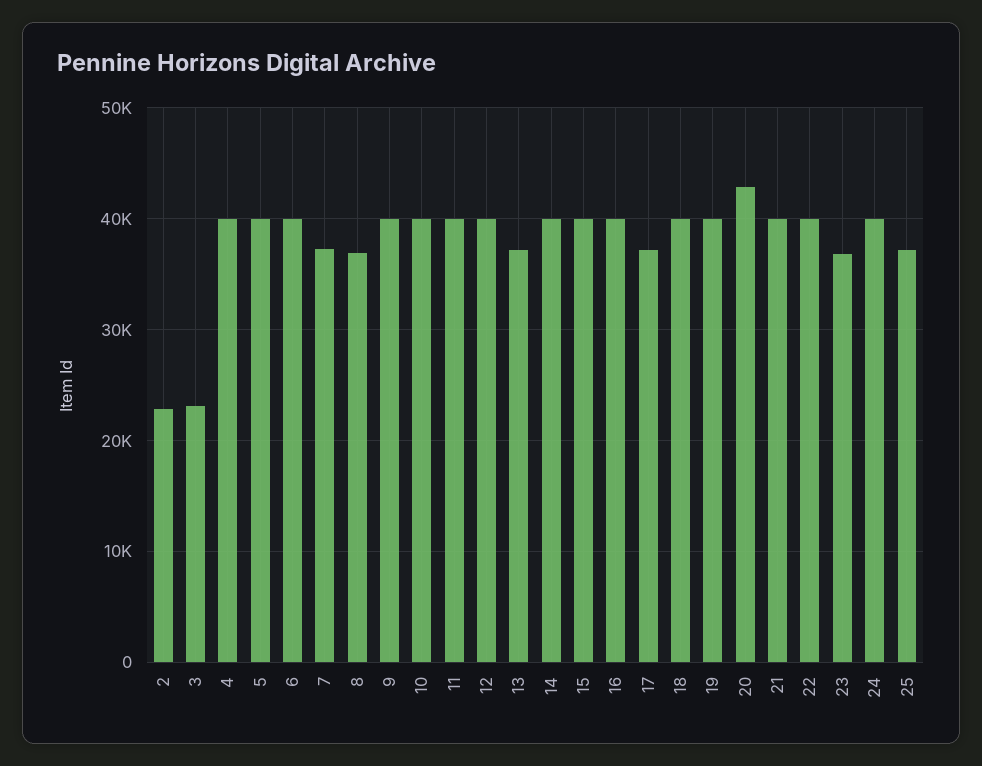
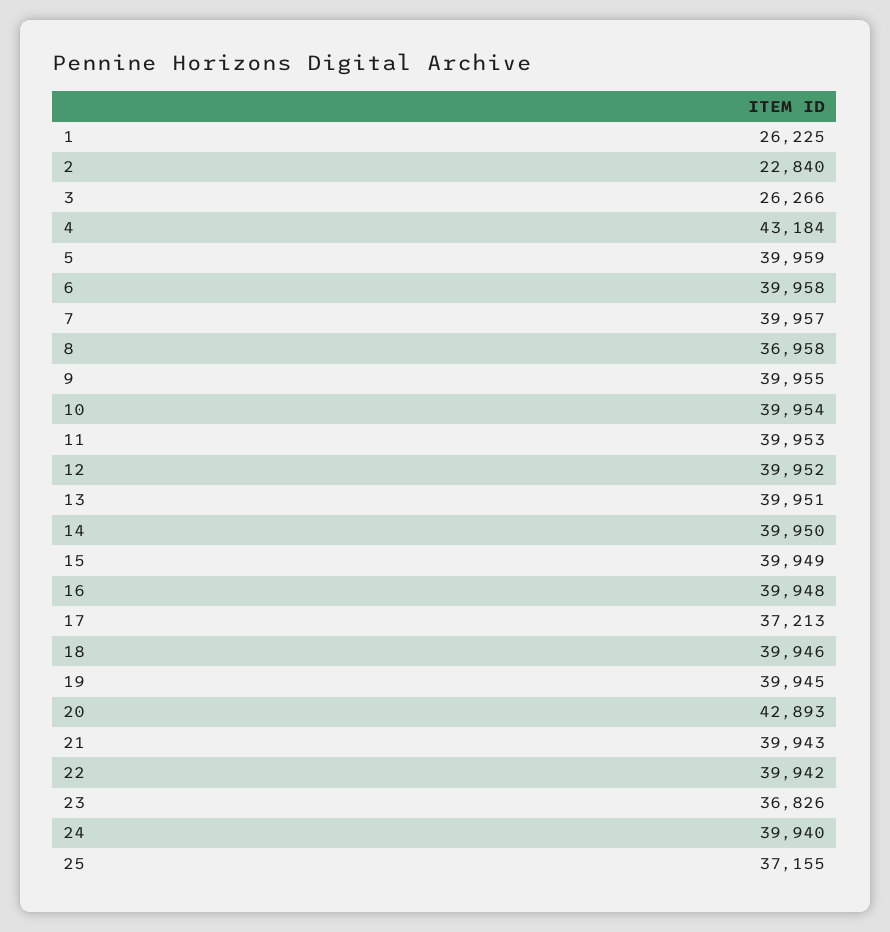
  {
    "2": 22840,
-   "3": 23000,
+   "3": 26266,
-   "4": 40000,
+   "4": 43184,
    "5": 39959,
    "6": 39958,
-   "7": 37000,
+   "7": 39957,
    "8": 36958,
    "9": 39955,
    "10": 39954,
    "11": 39953,
    "12": 39952,
-   "13": 37000,
+   "13": 39951,
    "14": 39950,
    "15": 39949,
    "16": 39948,
    "17": 37213,
    "18": 39946,
    "19": 39945,
    "20": 42893,
    "21": 39943,
    "22": 39942,
    "23": 36826,
    "24": 39940,
-   "25": 37155
+   "25": 37155,
+   "1": 26225
  }

